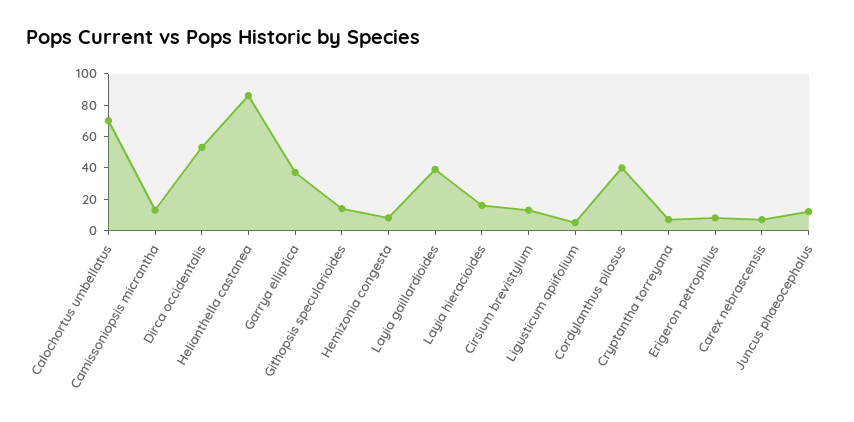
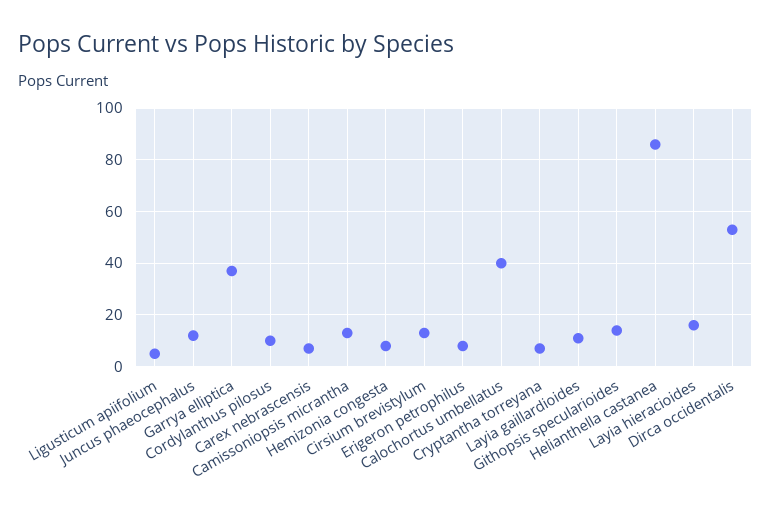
  {
-   "Calochortus umbellatus": 70,
+   "Calochortus umbellatus": 40,
    "Camissoniopsis micrantha": 15,
    "Dirca occidentalis": 55,
    "Helianthella castanea": 85,
    "Garrya elliptica": 35,
    "Githopsis specularioides": 15,
    "Hemizonia congesta": 10,
-   "Layia gaillardioides": 40,
+   "Layia gaillardioides": 10,
    "Layia hieracioides": 15,
    "Cirsium brevistylum": 15,
    "Ligusticum apiifolium": 5,
-   "Cordylanthus pilosus": 40,
+   "Cordylanthus pilosus": 10,
    "Cryptantha torreyana": 5,
    "Erigeron petrophilus": 10,
    "Carex nebrascensis": 5,
    "Juncus phaeocephalus": 10
  }

